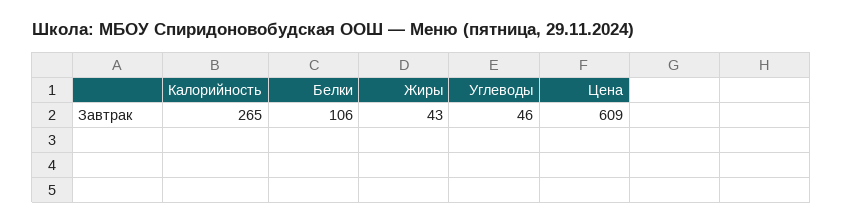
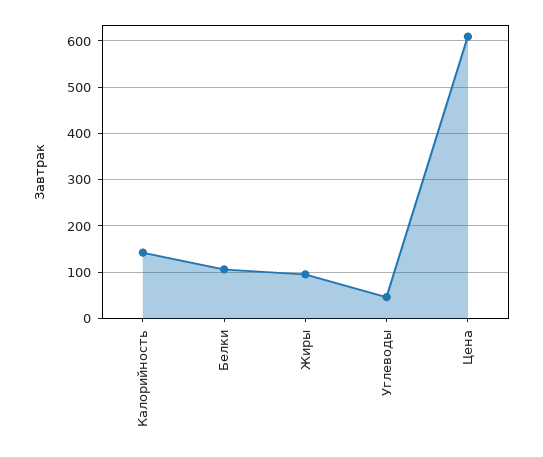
  {
-   "Калорийность": 265,
+   "Калорийность": 140,
    "Белки": 106,
-   "Жиры": 43,
+   "Жиры": 100,
    "Углеводы": 46,
    "Цена": 609
  }

